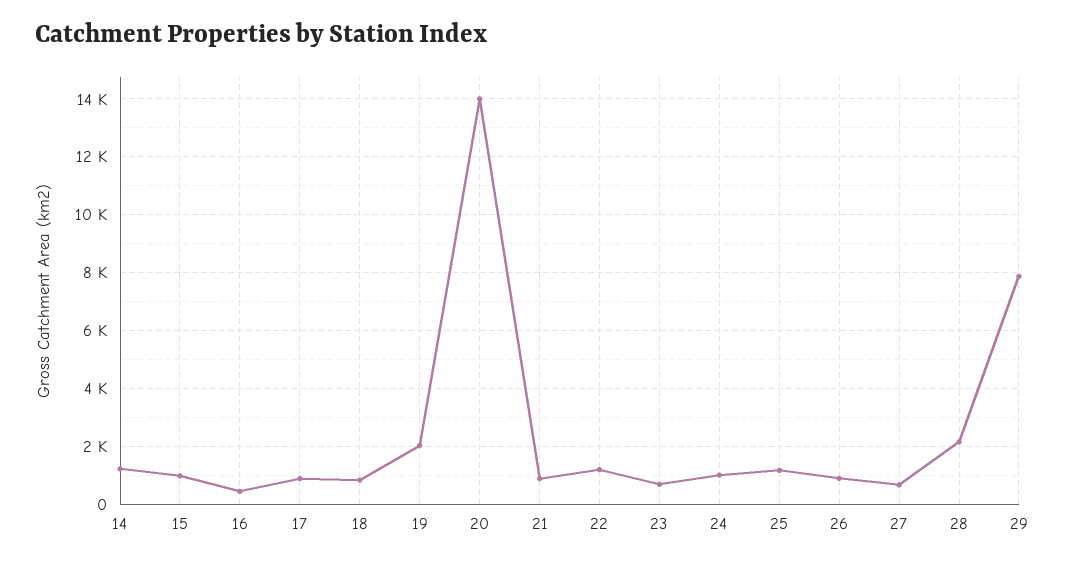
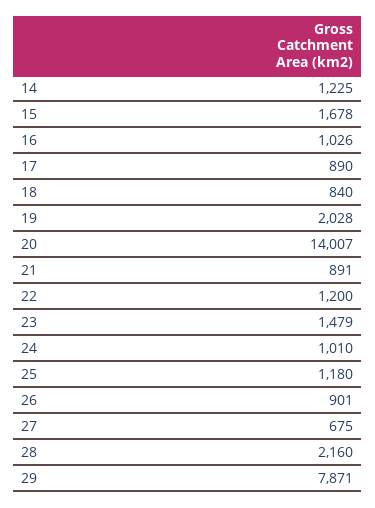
  {
    "14": 1225,
-   "15": 1000,
+   "15": 1678,
-   "16": 500,
+   "16": 1026,
    "17": 890,
    "18": 840,
    "19": 2028,
    "20": 14007,
    "21": 891,
    "22": 1200,
-   "23": 750,
+   "23": 1479,
    "24": 1010,
    "25": 1180,
    "26": 901,
    "27": 675,
    "28": 2160,
    "29": 7871
  }

